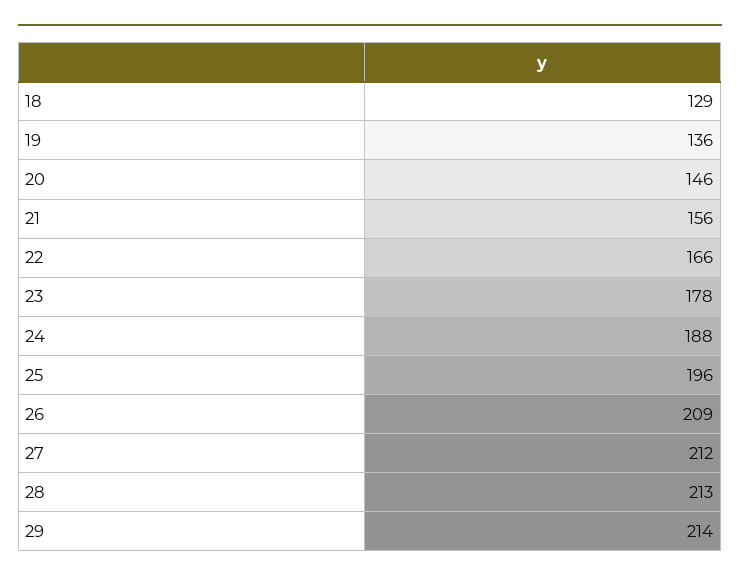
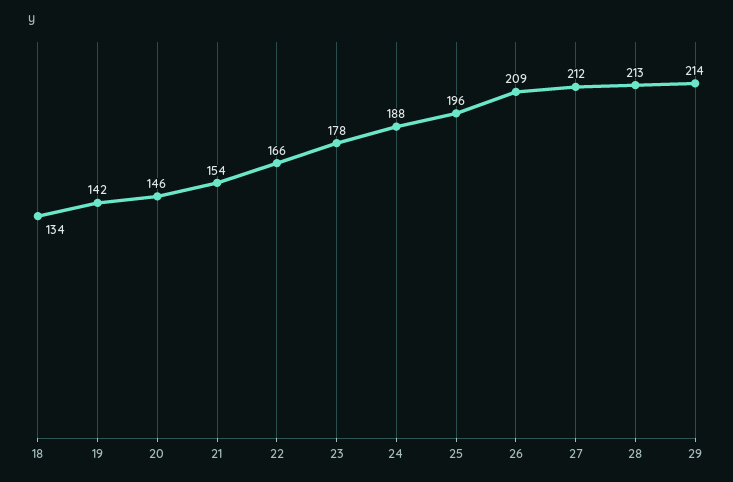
  {
-   "18": 129,
+   "18": 134,
-   "19": 136,
+   "19": 142,
    "20": 146,
-   "21": 156,
+   "21": 154,
    "22": 166,
    "23": 178,
    "24": 188,
    "25": 196,
    "26": 209,
    "27": 212,
    "28": 213,
    "29": 214
  }

